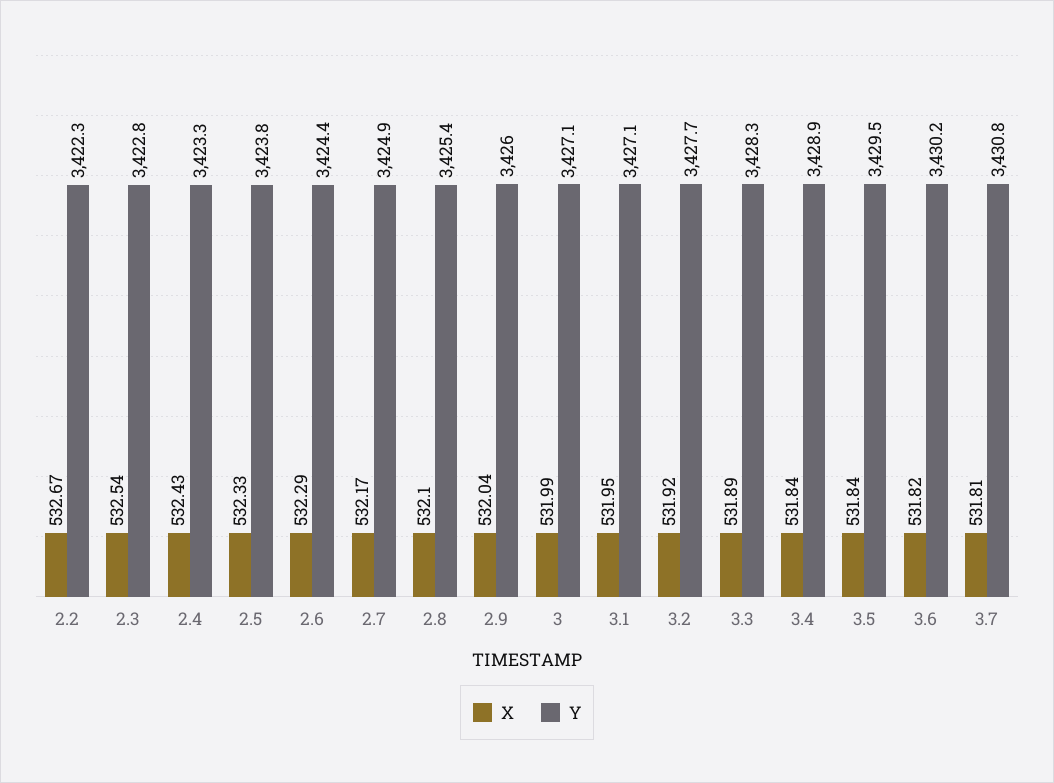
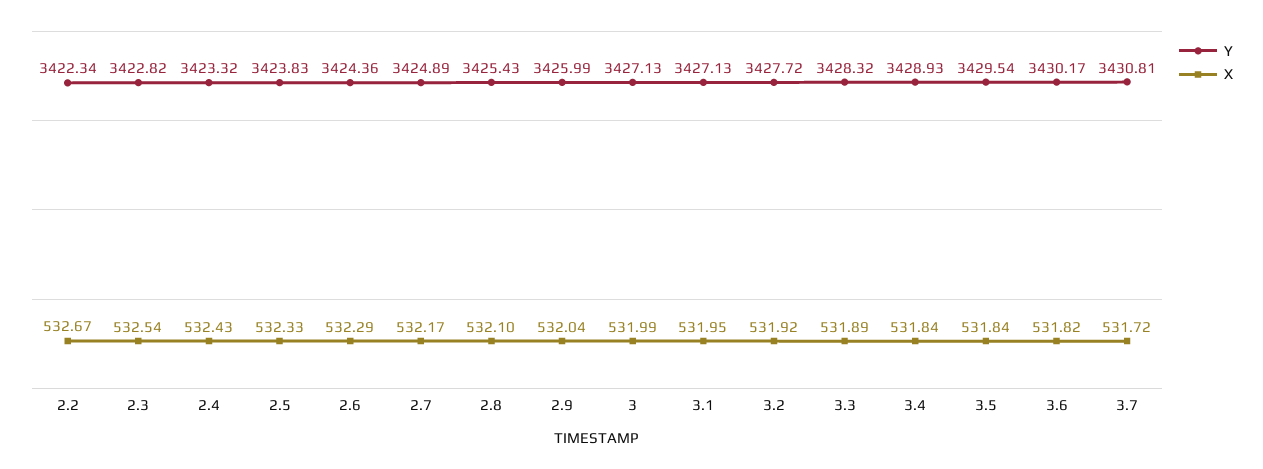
  {
    "X": {
      "2.2": 532.67,
      "2.3": 532.54,
      "2.4": 532.43,
      "2.5": 532.33,
      "2.6": 532.29,
      "2.7": 532.17,
      "2.8": 532.1,
      "2.9": 532.04,
      "3": 531.99,
      "3.1": 531.95,
      "3.2": 531.92,
      "3.3": 531.89,
      "3.4": 531.84,
      "3.5": 531.84,
      "3.6": 531.82,
-     "3.7": 531.81
+     "3.7": 531.72
    },
    "Y": {
      "2.2": 3422.34,
      "2.3": 3422.82,
      "2.4": 3423.32,
      "2.5": 3423.83,
      "2.6": 3424.36,
      "2.7": 3424.89,
      "2.8": 3425.43,
      "2.9": 3425.99,
      "3": 3427.13,
      "3.1": 3427.13,
      "3.2": 3427.72,
      "3.3": 3428.32,
      "3.4": 3428.93,
      "3.5": 3429.54,
      "3.6": 3430.17,
      "3.7": 3430.81
    }
  }

